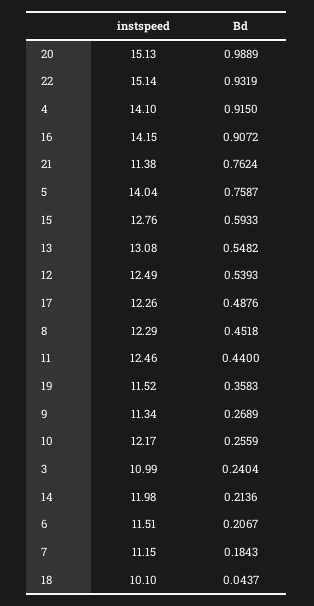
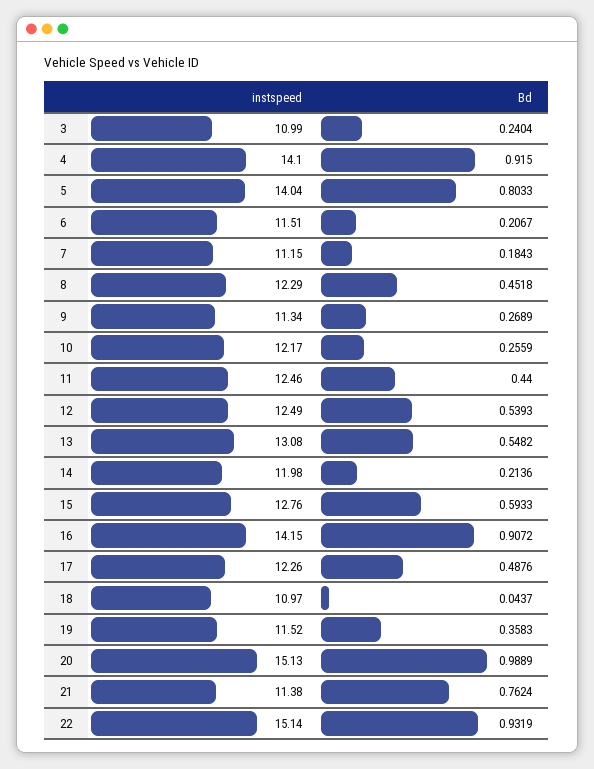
  {
    "instspeed": {
      "20": 15.13,
      "22": 15.14,
      "4": 14.1,
      "16": 14.15,
      "21": 11.38,
      "5": 14.04,
      "15": 12.76,
      "13": 13.08,
      "12": 12.49,
      "17": 12.26,
      "8": 12.29,
      "11": 12.46,
      "19": 11.52,
      "9": 11.34,
      "10": 12.17,
      "3": 10.99,
      "14": 11.98,
      "6": 11.51,
      "7": 11.15,
-     "18": 10.1
+     "18": 10.97
    },
    "Bd": {
      "20": 0.9889,
      "22": 0.9319,
      "4": 0.915,
      "16": 0.9072,
      "21": 0.7624,
-     "5": 0.7587,
+     "5": 0.8033,
      "15": 0.5933,
      "13": 0.5482,
      "12": 0.5393,
      "17": 0.4876,
      "8": 0.4518,
      "11": 0.44,
      "19": 0.3583,
      "9": 0.2689,
      "10": 0.2559,
      "3": 0.2404,
      "14": 0.2136,
      "6": 0.2067,
      "7": 0.1843,
      "18": 0.0437
    }
  }

